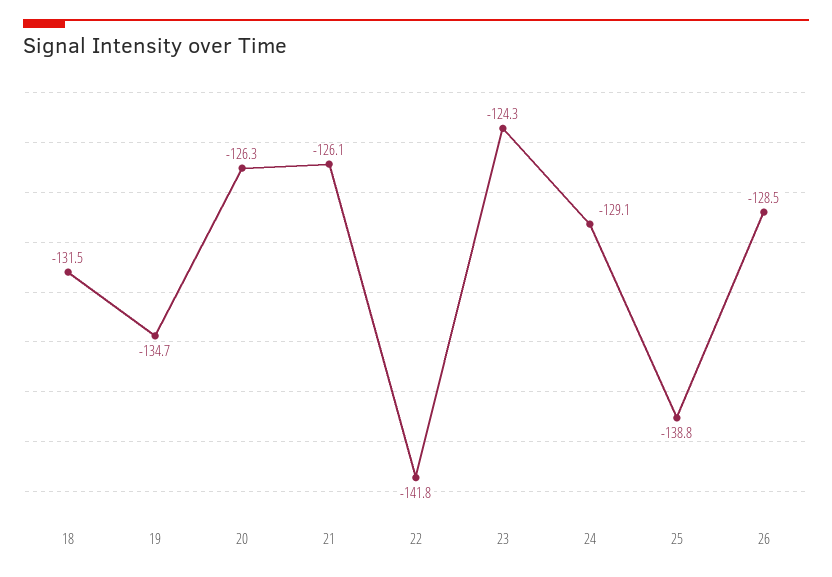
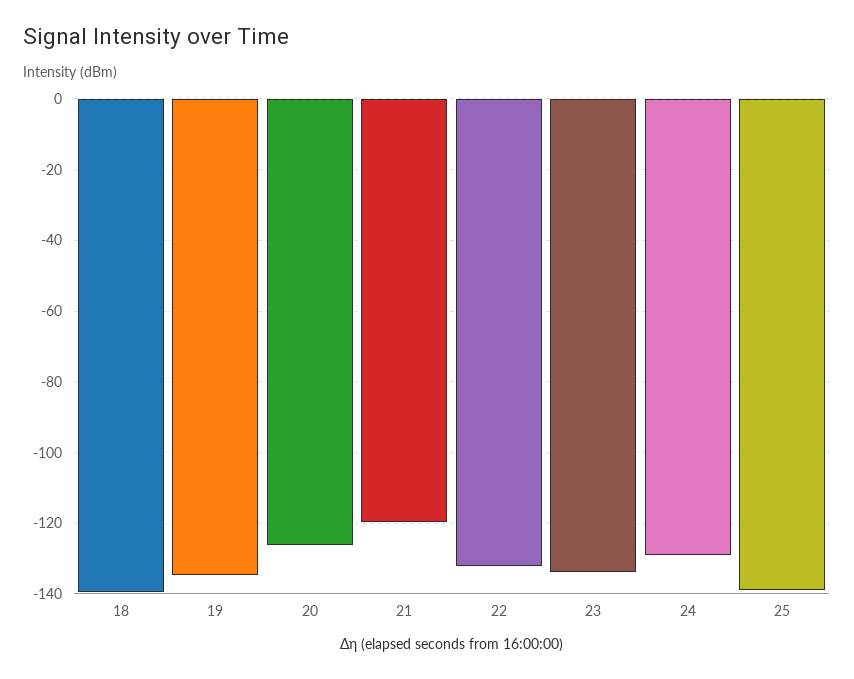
  {
-   "18": -131.5,
+   "18": -140,
    "19": -134.7,
    "20": -126.3,
-   "21": -126.1,
+   "21": -120,
-   "22": -141.8,
+   "22": -132,
-   "23": -124.3,
+   "23": -134,
    "24": -129.1,
-   "25": -138.8,
+   "25": -138.8
-   "26": -128.5
  }

